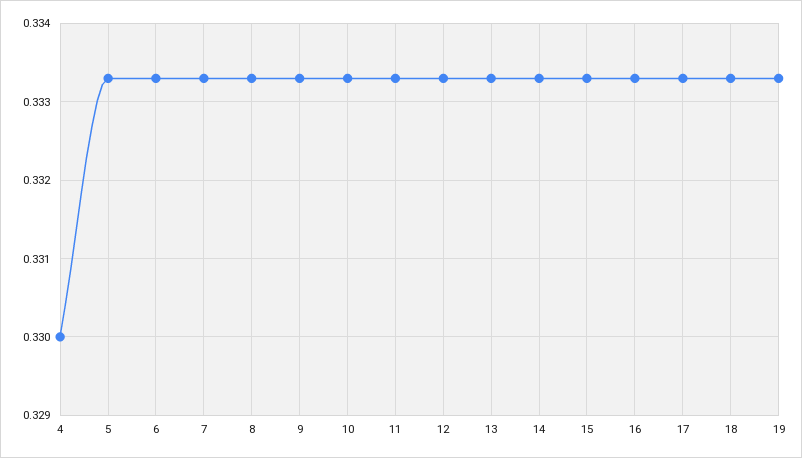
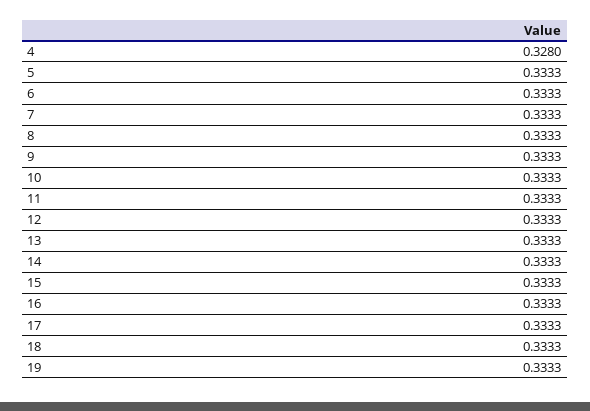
  {
-   "4": 0.33,
+   "4": 0.328,
    "5": 0.3333,
    "6": 0.3333,
    "7": 0.3333,
    "8": 0.3333,
    "9": 0.3333,
    "10": 0.3333,
    "11": 0.3333,
    "12": 0.3333,
    "13": 0.3333,
    "14": 0.3333,
    "15": 0.3333,
    "16": 0.3333,
    "17": 0.3333,
    "18": 0.3333,
    "19": 0.3333
  }

